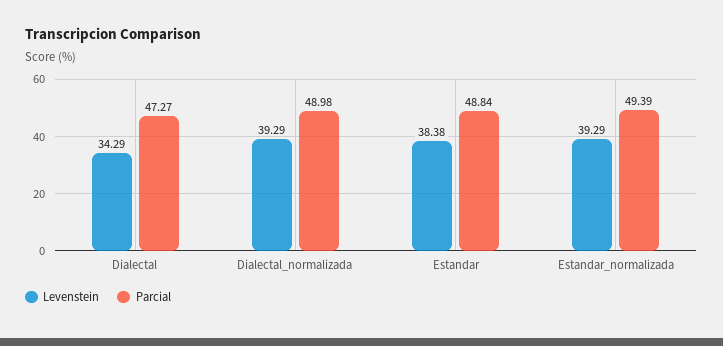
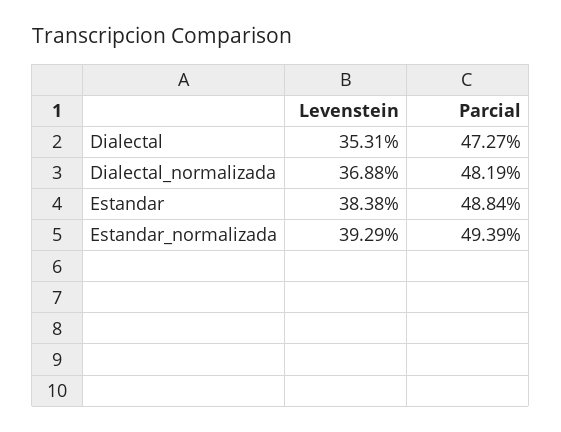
  {
    "Levenstein": {
-     "Dialectal": 34.29,
+     "Dialectal": 35.31,
-     "Dialectal_normalizada": 39.29,
+     "Dialectal_normalizada": 36.88,
      "Estandar": 38.38,
      "Estandar_normalizada": 39.29
    },
    "Parcial": {
      "Dialectal": 47.27,
-     "Dialectal_normalizada": 48.98,
+     "Dialectal_normalizada": 48.19,
      "Estandar": 48.84,
      "Estandar_normalizada": 49.39
    }
  }

